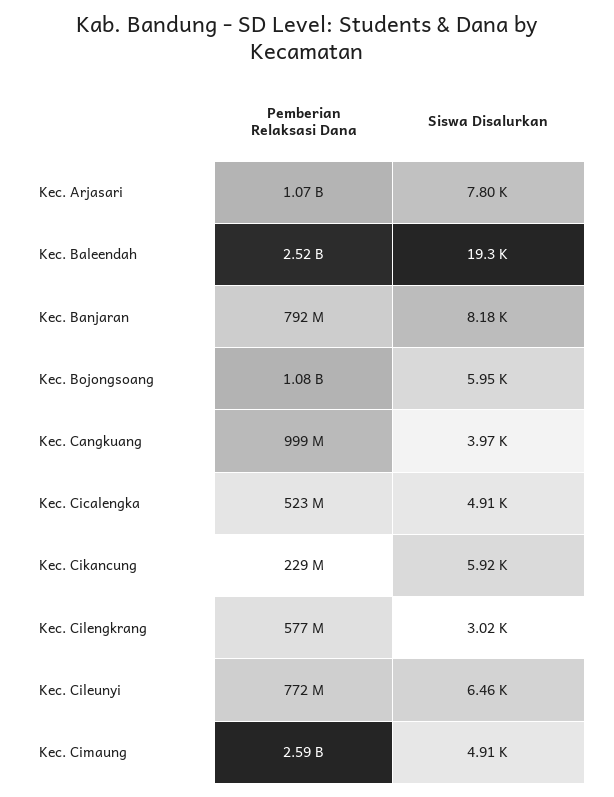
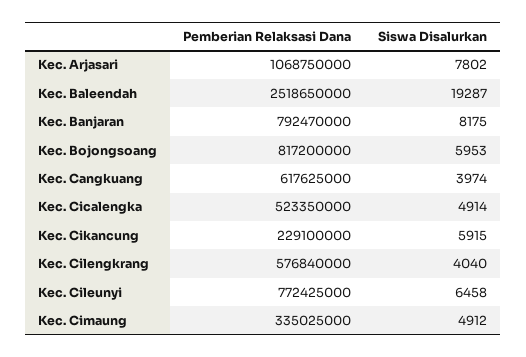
  {
    "Pemberian Relaksasi Dana": {
      "Kec. Arjasari": 1068750000,
      "Kec. Baleendah": 2518650000,
      "Kec. Banjaran": 792470000,
-     "Kec. Bojongsoang": 1080000000,
+     "Kec. Bojongsoang": 817200000,
-     "Kec. Cangkuang": 999000000,
+     "Kec. Cangkuang": 617625000,
      "Kec. Cicalengka": 523350000,
      "Kec. Cikancung": 229100000,
      "Kec. Cilengkrang": 576840000,
      "Kec. Cileunyi": 772425000,
-     "Kec. Cimaung": 2590000000
+     "Kec. Cimaung": 335025000
    },
    "Siswa Disalurkan": {
      "Kec. Arjasari": 7802,
      "Kec. Baleendah": 19287,
      "Kec. Banjaran": 8175,
      "Kec. Bojongsoang": 5953,
      "Kec. Cangkuang": 3974,
      "Kec. Cicalengka": 4914,
      "Kec. Cikancung": 5915,
-     "Kec. Cilengkrang": 3020,
+     "Kec. Cilengkrang": 4040,
      "Kec. Cileunyi": 6458,
      "Kec. Cimaung": 4912
    }
  }

